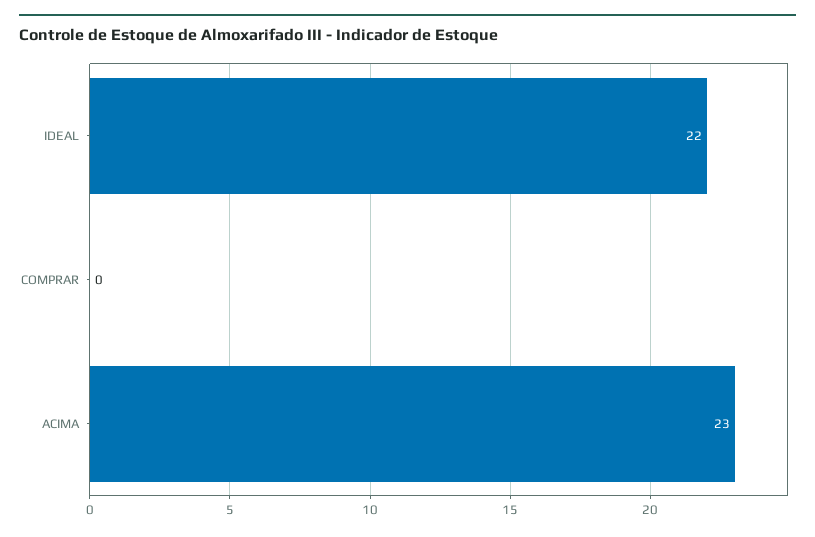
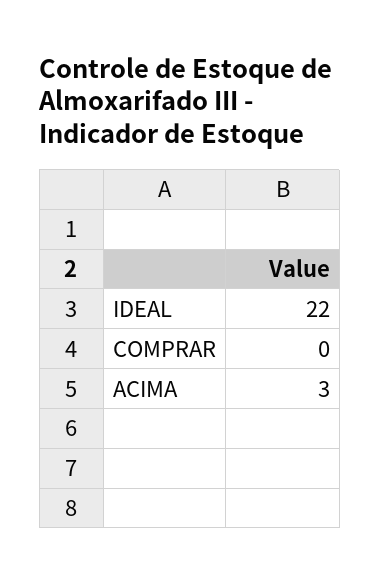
  {
    "IDEAL": 22,
    "COMPRAR": 0,
-   "ACIMA": 23
+   "ACIMA": 3
  }

